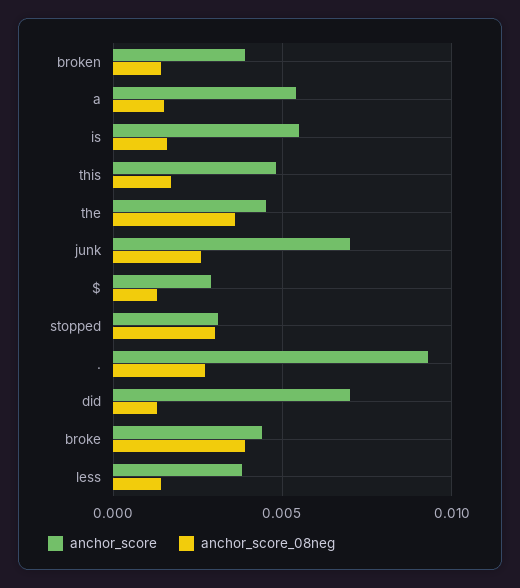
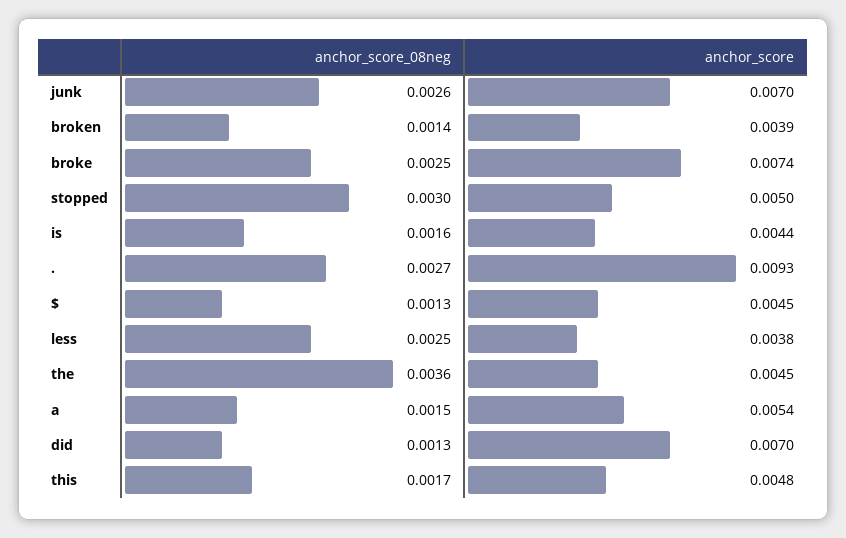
  {
    "anchor_score": {
      "broken": 0.0039,
      "a": 0.0054,
-     "is": 0.0055,
+     "is": 0.0044,
      "this": 0.0048,
      "the": 0.0045,
      "junk": 0.007,
-     "$": 0.003,
+     "$": 0.0045,
-     "stopped": 0.003,
+     "stopped": 0.005,
      ".": 0.0093,
      "did": 0.007,
-     "broke": 0.0045,
+     "broke": 0.0074,
      "less": 0.0038
    },
    "anchor_score_08neg": {
      "broken": 0.0014,
      "a": 0.0015,
      "is": 0.0016,
      "this": 0.0017,
      "the": 0.0036,
      "junk": 0.0026,
      "$": 0.0013,
      "stopped": 0.003,
      ".": 0.0027,
      "did": 0.0013,
-     "broke": 0.004,
+     "broke": 0.0025,
-     "less": 0.0015
+     "less": 0.0025
    }
  }

